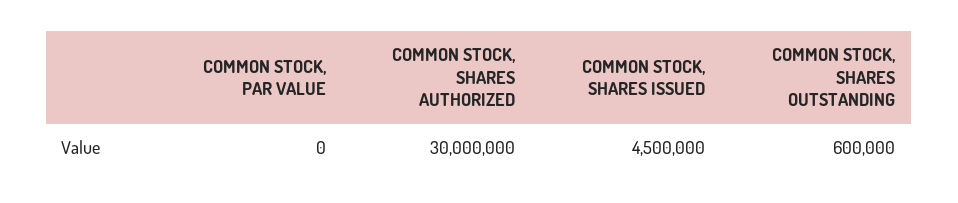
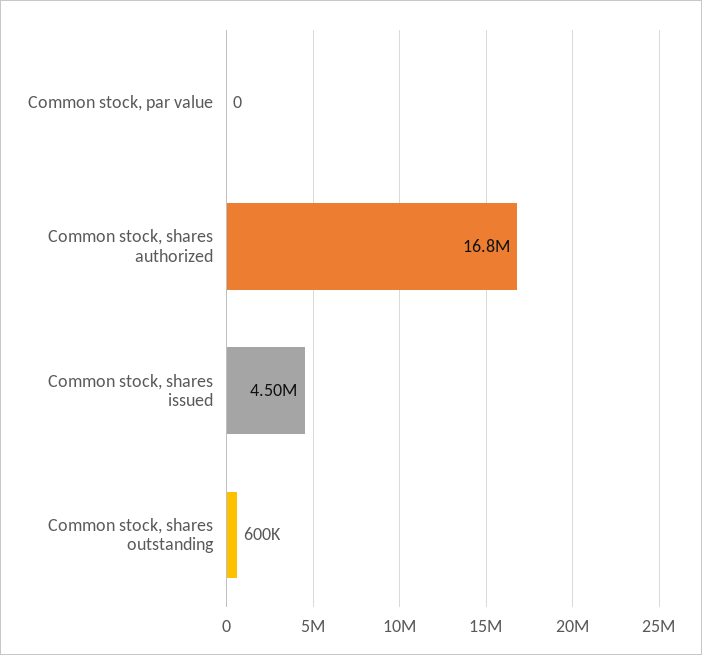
  {
    "COMMON STOCK, PAR VALUE": 0,
-   "COMMON STOCK, SHARES AUTHORIZED": 30000000,
+   "COMMON STOCK, SHARES AUTHORIZED": 16800000,
    "COMMON STOCK, SHARES ISSUED": 4500000,
    "COMMON STOCK, SHARES OUTSTANDING": 600000
  }

